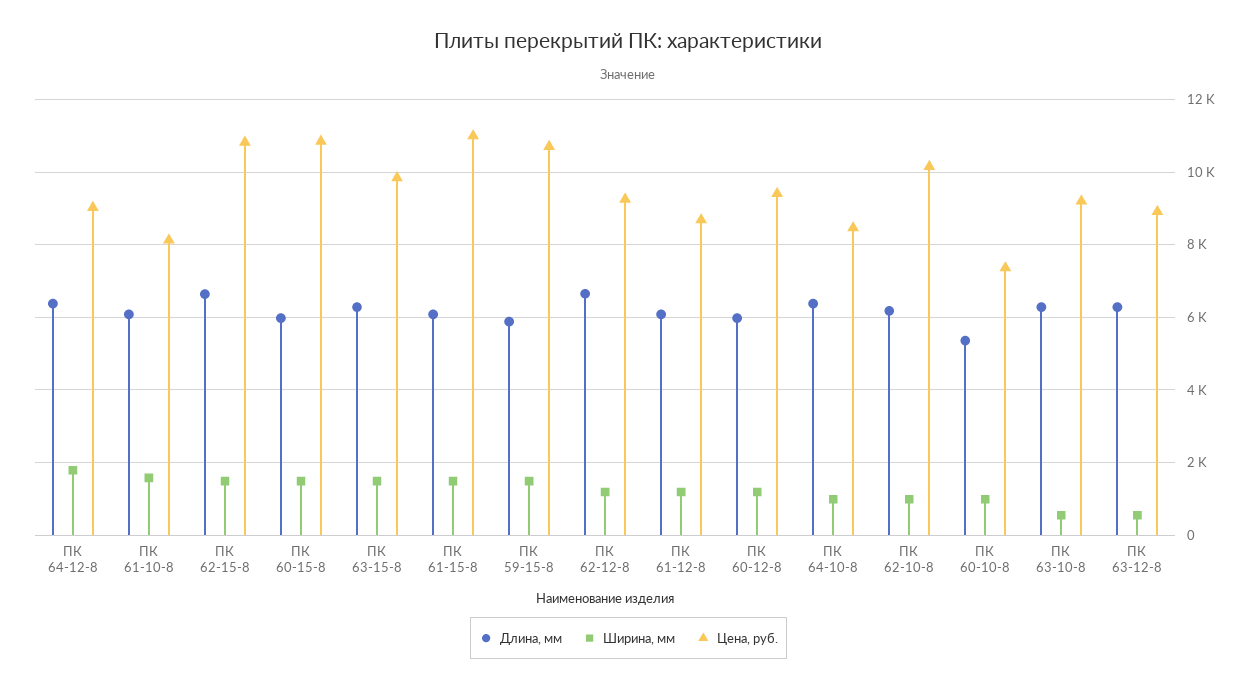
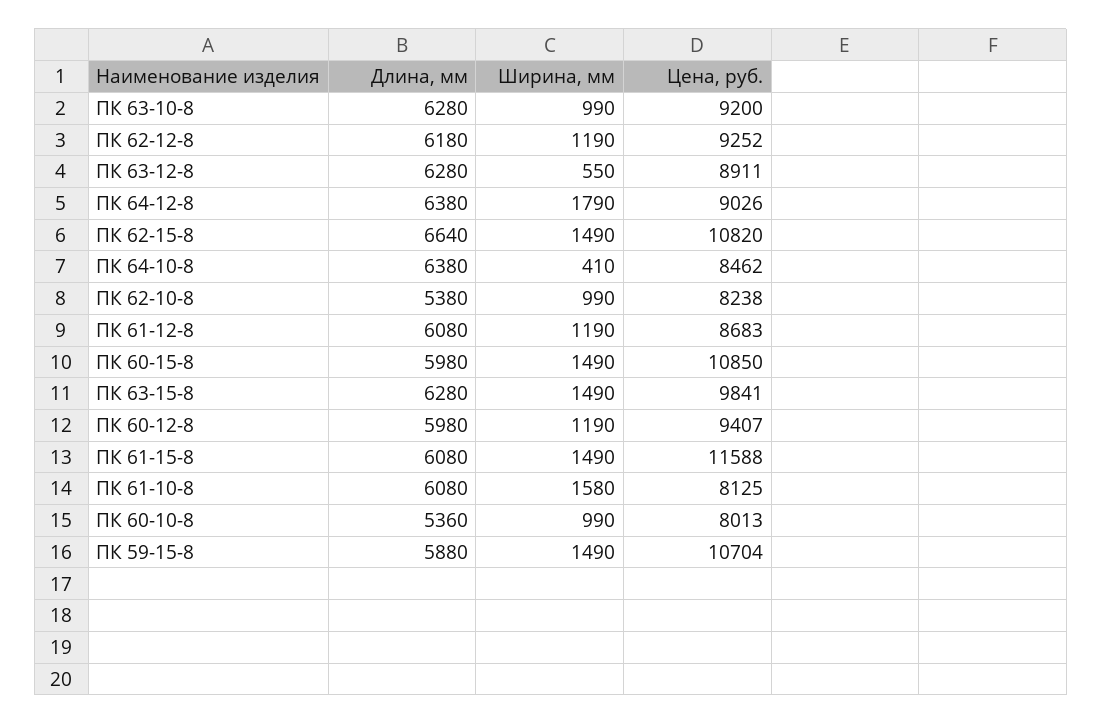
  {
    "Длина, мм": {
      "ПК 64-12-8": 6380,
      "ПК 61-10-8": 6080,
      "ПК 62-15-8": 6640,
      "ПК 60-15-8": 5980,
      "ПК 63-15-8": 6280,
      "ПК 61-15-8": 6080,
      "ПК 59-15-8": 5880,
-     "ПК 62-12-8": 6600,
+     "ПК 62-12-8": 6180,
      "ПК 61-12-8": 6080,
      "ПК 60-12-8": 5980,
      "ПК 64-10-8": 6380,
-     "ПК 62-10-8": 6200,
+     "ПК 62-10-8": 5380,
      "ПК 60-10-8": 5360,
      "ПК 63-10-8": 6280,
      "ПК 63-12-8": 6280
    },
    "Ширина, мм": {
      "ПК 64-12-8": 1790,
      "ПК 61-10-8": 1580,
      "ПК 62-15-8": 1490,
      "ПК 60-15-8": 1490,
      "ПК 63-15-8": 1490,
      "ПК 61-15-8": 1490,
      "ПК 59-15-8": 1490,
      "ПК 62-12-8": 1190,
      "ПК 61-12-8": 1190,
      "ПК 60-12-8": 1190,
-     "ПК 64-10-8": 1000,
+     "ПК 64-10-8": 410,
      "ПК 62-10-8": 990,
      "ПК 60-10-8": 990,
-     "ПК 63-10-8": 600,
+     "ПК 63-10-8": 990,
      "ПК 63-12-8": 550
    },
    "Цена, руб.": {
      "ПК 64-12-8": 9026,
      "ПК 61-10-8": 8125,
      "ПК 62-15-8": 10820,
      "ПК 60-15-8": 10850,
      "ПК 63-15-8": 9841,
-     "ПК 61-15-8": 11000,
+     "ПК 61-15-8": 11588,
      "ПК 59-15-8": 10704,
      "ПК 62-12-8": 9252,
      "ПК 61-12-8": 8683,
      "ПК 60-12-8": 9407,
      "ПК 64-10-8": 8462,
-     "ПК 62-10-8": 10200,
+     "ПК 62-10-8": 8238,
-     "ПК 60-10-8": 7400,
+     "ПК 60-10-8": 8013,
      "ПК 63-10-8": 9200,
      "ПК 63-12-8": 8911
    }
  }

